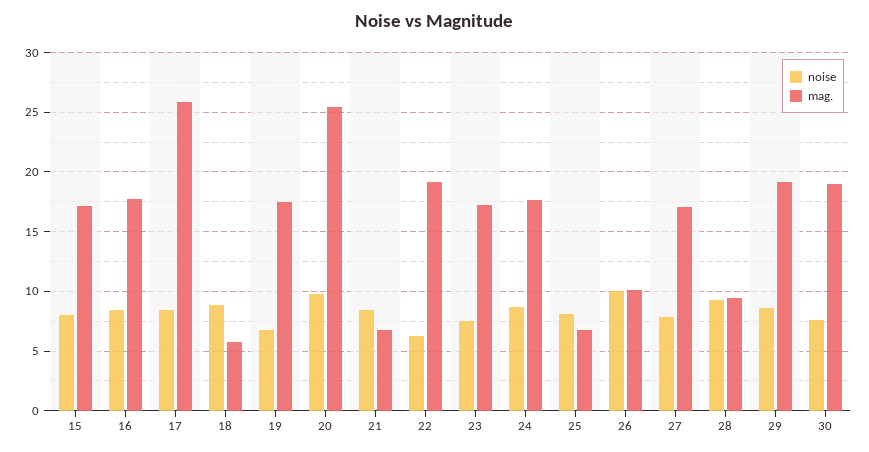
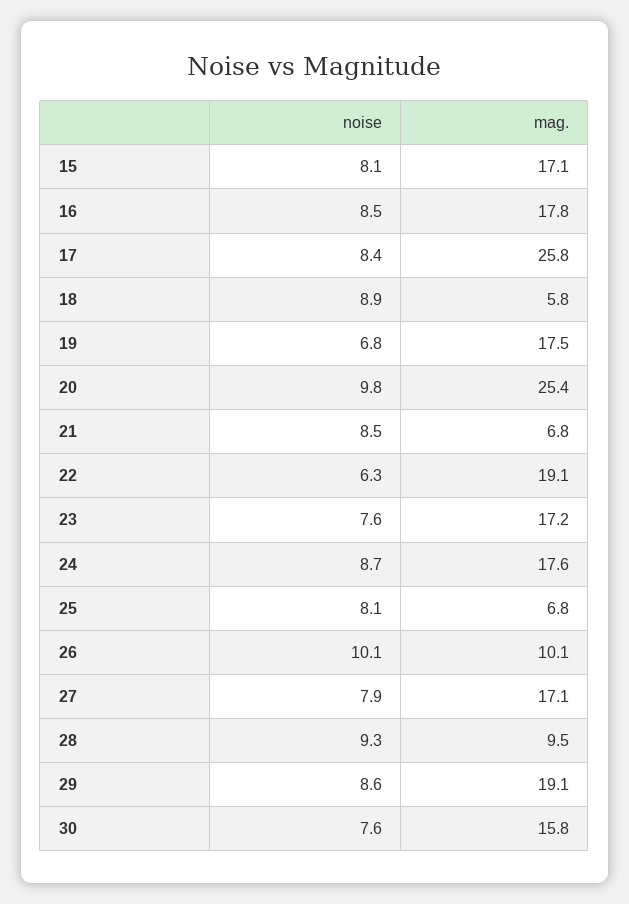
  {
    "noise": {
      "15": 8.1,
      "16": 8.5,
      "17": 8.4,
      "18": 8.9,
      "19": 6.8,
      "20": 9.8,
      "21": 8.5,
      "22": 6.3,
      "23": 7.6,
      "24": 8.7,
      "25": 8.1,
      "26": 10.1,
      "27": 7.9,
      "28": 9.3,
      "29": 8.6,
      "30": 7.6
    },
    "mag.": {
      "15": 17.1,
      "16": 17.8,
      "17": 25.8,
      "18": 5.8,
      "19": 17.5,
      "20": 25.4,
      "21": 6.8,
      "22": 19.1,
      "23": 17.2,
      "24": 17.6,
      "25": 6.8,
      "26": 10.1,
      "27": 17.1,
      "28": 9.5,
      "29": 19.1,
-     "30": 19
+     "30": 15.8
    }
  }

